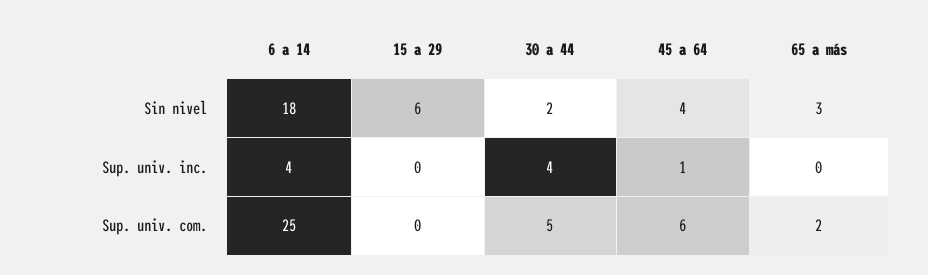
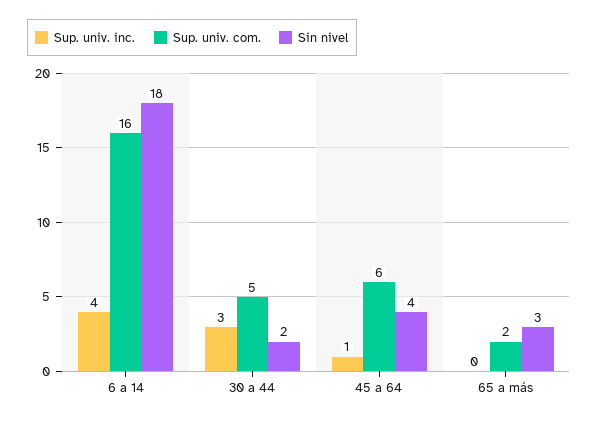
  {
    "Sin nivel": {
      "6 a 14": 18,
-     "15 a 29": 6,
      "30 a 44": 2,
      "45 a 64": 4,
      "65 a más": 3
    },
    "Sup. univ. inc.": {
      "6 a 14": 4,
-     "15 a 29": 0,
-     "30 a 44": 4,
+     "30 a 44": 3,
      "45 a 64": 1,
      "65 a más": 0
    },
    "Sup. univ. com.": {
-     "6 a 14": 25,
+     "6 a 14": 16,
-     "15 a 29": 0,
      "30 a 44": 5,
      "45 a 64": 6,
      "65 a más": 2
    }
  }

